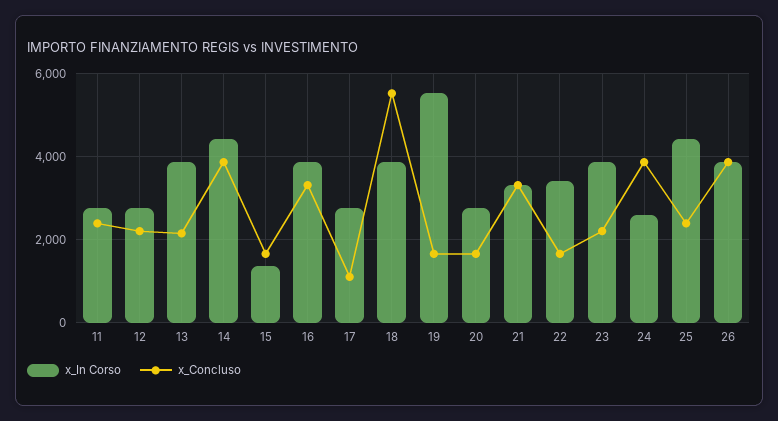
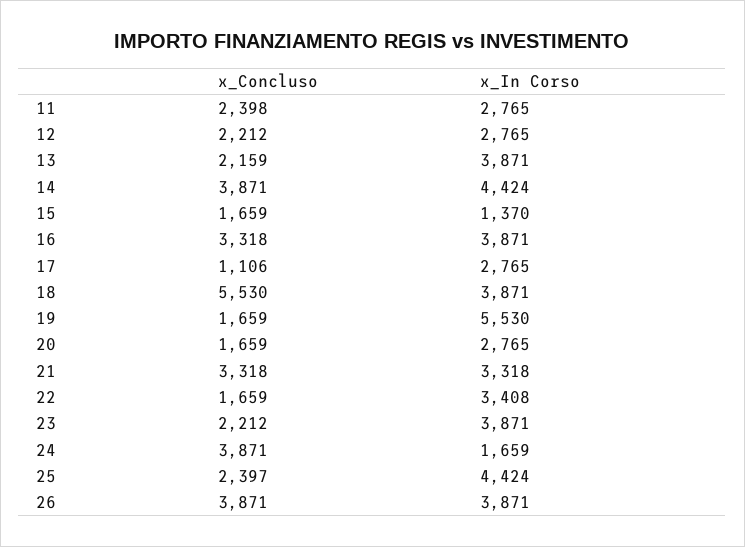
  {
    "x_In Corso": {
      "11": 2765,
      "12": 2765,
      "13": 3871,
      "14": 4424,
      "15": 1370,
      "16": 3871,
      "17": 2765,
      "18": 3871,
      "19": 5530,
      "20": 2765,
      "21": 3318,
      "22": 3408,
      "23": 3871,
-     "24": 2600,
+     "24": 1659,
      "25": 4424,
      "26": 3871
    },
    "x_Concluso": {
      "11": 2398,
      "12": 2212,
      "13": 2159,
      "14": 3871,
      "15": 1659,
      "16": 3318,
      "17": 1106,
      "18": 5530,
      "19": 1659,
      "20": 1659,
      "21": 3318,
      "22": 1659,
      "23": 2212,
      "24": 3871,
      "25": 2397,
      "26": 3871
    }
  }

